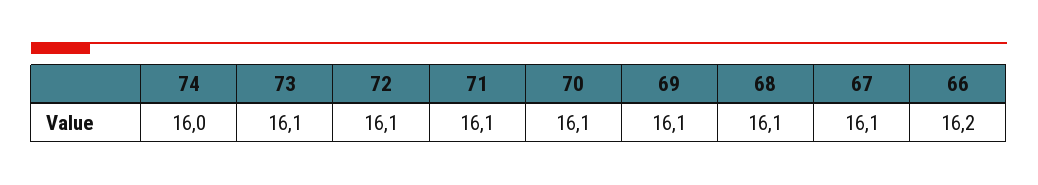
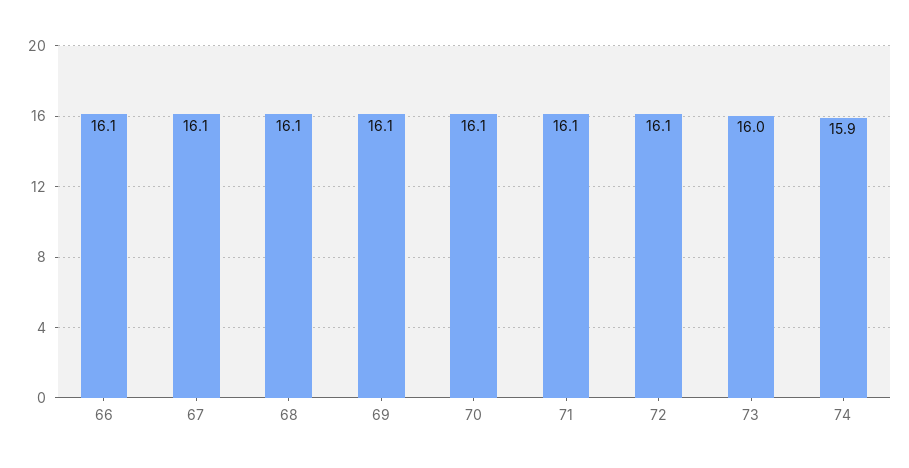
  {
-   "74": 16,
+   "74": 15.9,
-   "73": 16.1,
+   "73": 16,
    "72": 16.1,
    "71": 16.1,
    "70": 16.1,
    "69": 16.1,
    "68": 16.1,
    "67": 16.1,
-   "66": 16.2
+   "66": 16.1
  }

